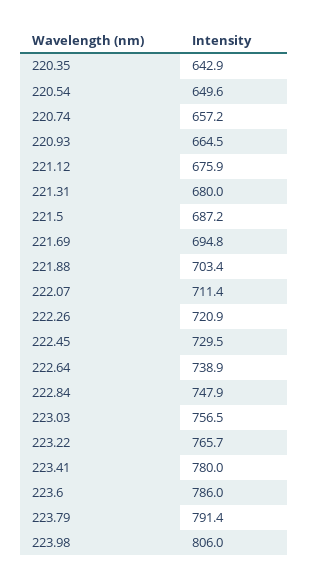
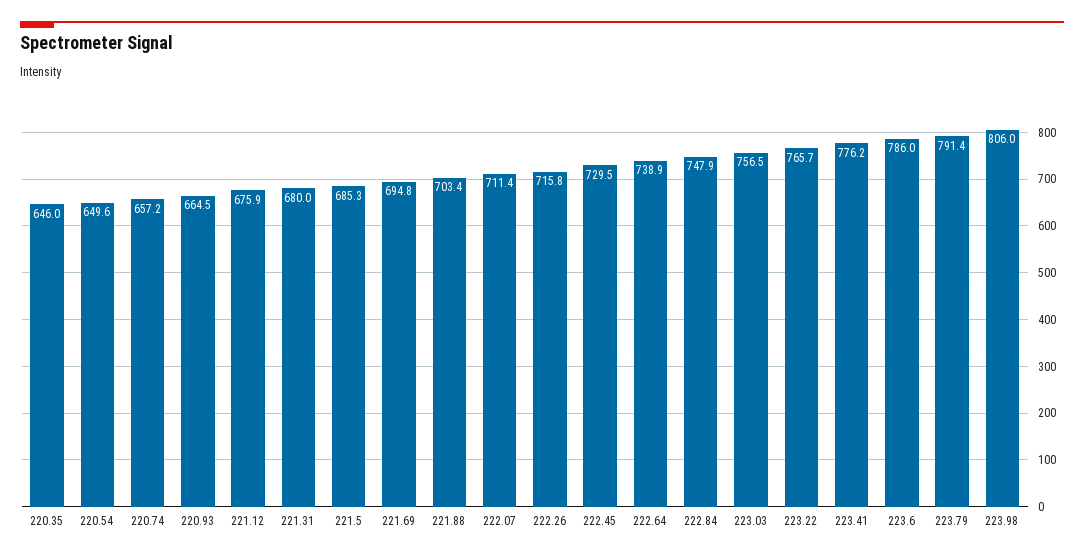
  {
-   "220.35": 642.9,
+   "220.35": 646,
    "220.54": 649.6,
    "220.74": 657.2,
    "220.93": 664.5,
    "221.12": 675.9,
    "221.31": 680,
-   "221.5": 687.2,
+   "221.5": 685.3,
    "221.69": 694.8,
    "221.88": 703.4,
    "222.07": 711.4,
-   "222.26": 720.9,
+   "222.26": 715.8,
    "222.45": 729.5,
    "222.64": 738.9,
    "222.84": 747.9,
    "223.03": 756.5,
    "223.22": 765.7,
-   "223.41": 780,
+   "223.41": 776.2,
    "223.6": 786,
    "223.79": 791.4,
    "223.98": 806
  }

